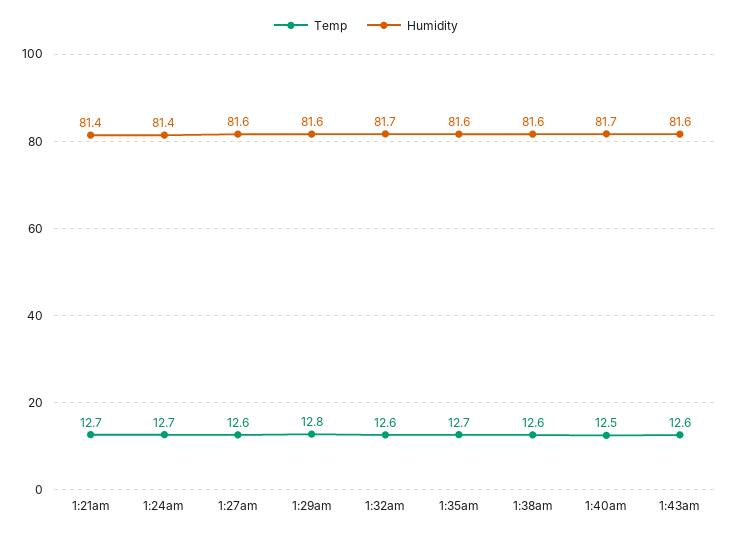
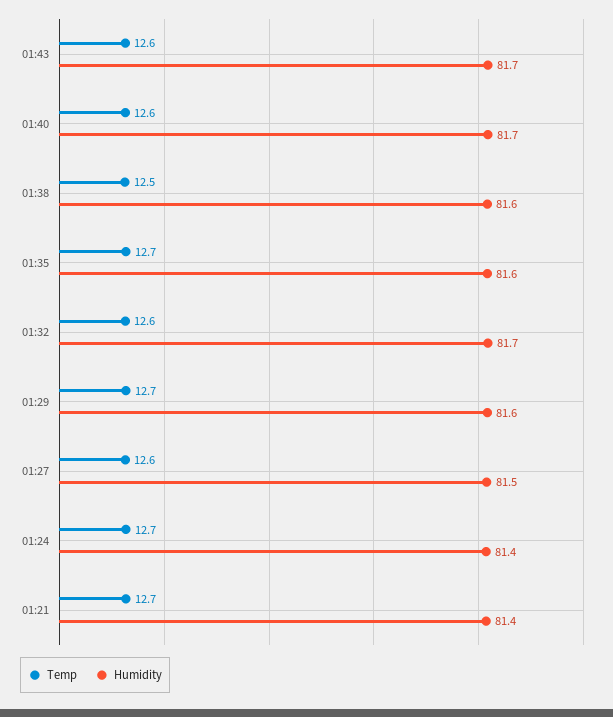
  {
    "Temp": {
      "1:21am": 12.7,
      "1:24am": 12.7,
      "1:27am": 12.6,
-     "1:29am": 12.8,
+     "1:29am": 12.7,
      "1:32am": 12.6,
      "1:35am": 12.7,
-     "1:38am": 12.6,
+     "1:38am": 12.5,
-     "1:40am": 12.5,
+     "1:40am": 12.6,
      "1:43am": 12.6
    },
    "Humidity": {
      "1:21am": 81.4,
      "1:24am": 81.4,
-     "1:27am": 81.6,
+     "1:27am": 81.5,
      "1:29am": 81.6,
      "1:32am": 81.7,
      "1:35am": 81.6,
      "1:38am": 81.6,
      "1:40am": 81.7,
-     "1:43am": 81.6
+     "1:43am": 81.7
    }
  }

